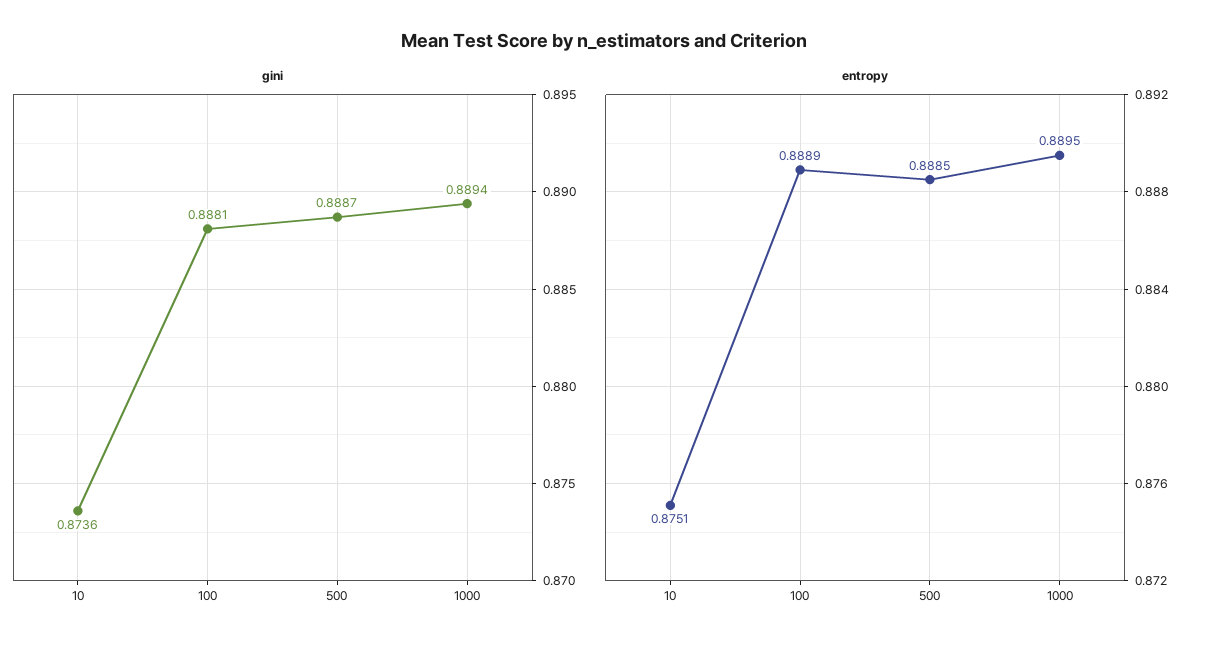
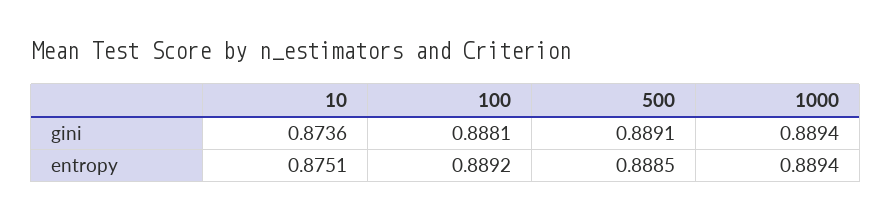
  {
    "gini": {
      "10": 0.8736,
      "100": 0.8881,
-     "500": 0.8887,
+     "500": 0.8891,
      "1000": 0.8894
    },
    "entropy": {
      "10": 0.8751,
-     "100": 0.8889,
+     "100": 0.8892,
      "500": 0.8885,
-     "1000": 0.8895
+     "1000": 0.8894
    }
  }

